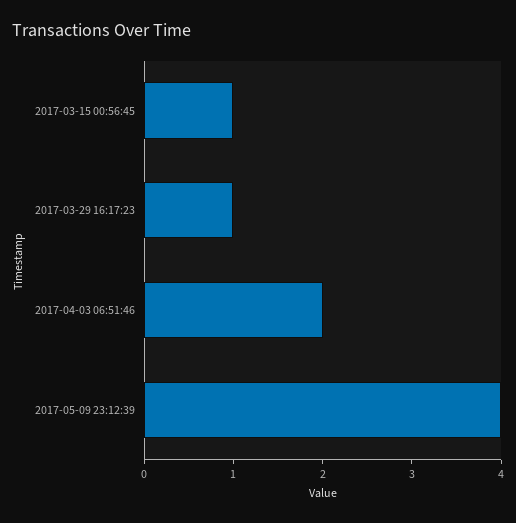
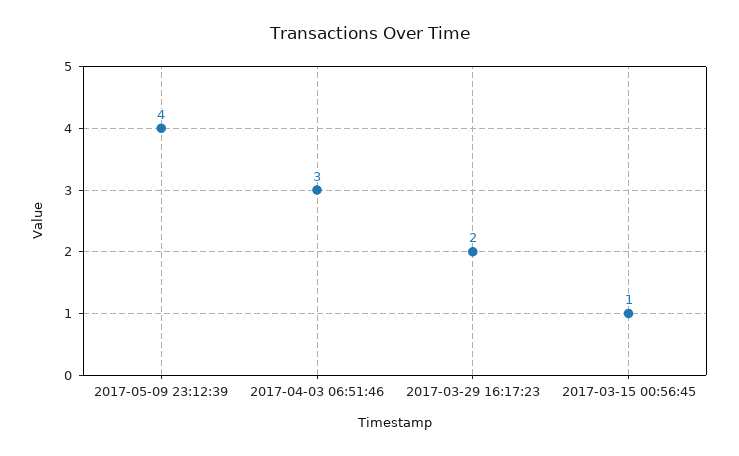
  {
    "2017-03-15 00:56:45": 1,
-   "2017-03-29 16:17:23": 1,
+   "2017-03-29 16:17:23": 2,
-   "2017-04-03 06:51:46": 2,
+   "2017-04-03 06:51:46": 3,
    "2017-05-09 23:12:39": 4
  }

